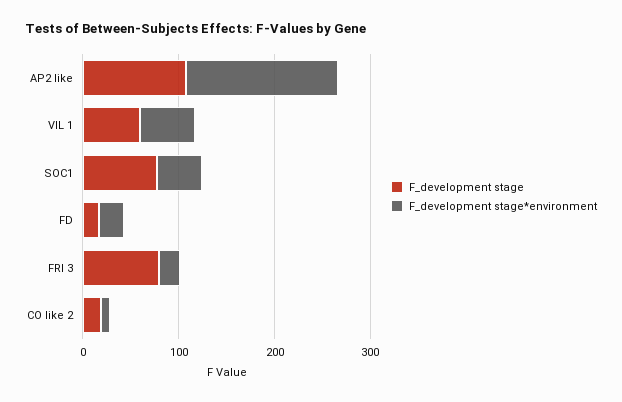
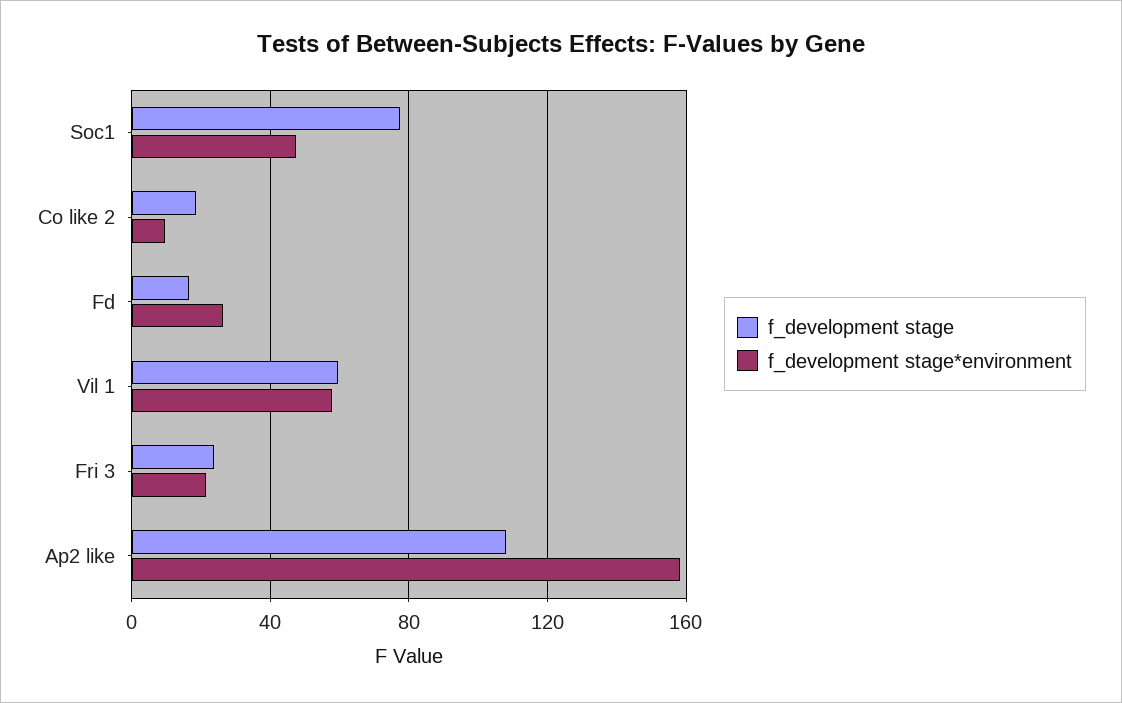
  {
    "F_development stage": {
      "AP2 like": 110,
      "VIL 1": 60,
      "SOC1": 75,
      "FD": 15,
-     "FRI 3": 80,
+     "FRI 3": 25,
      "CO like 2": 20
    },
    "F_development stage*environment": {
      "AP2 like": 160,
      "VIL 1": 60,
      "SOC1": 45,
      "FD": 25,
      "FRI 3": 20,
      "CO like 2": 10
    }
  }

